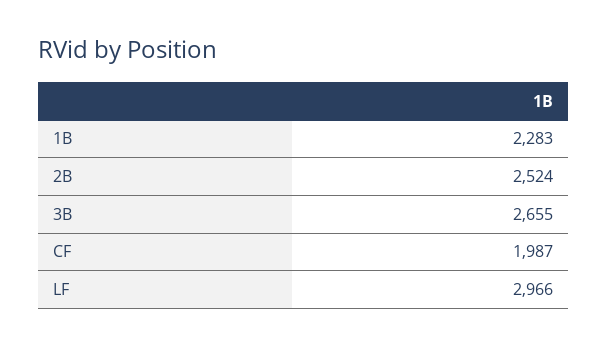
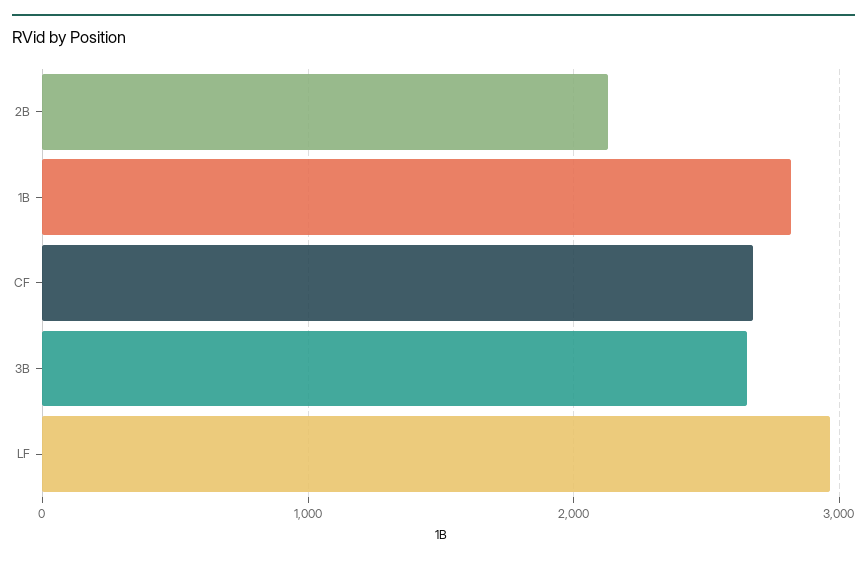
  {
-   "1B": 2283,
+   "1B": 2800,
-   "2B": 2524,
+   "2B": 2100,
    "3B": 2655,
-   "CF": 1987,
+   "CF": 2700,
    "LF": 2966
  }

